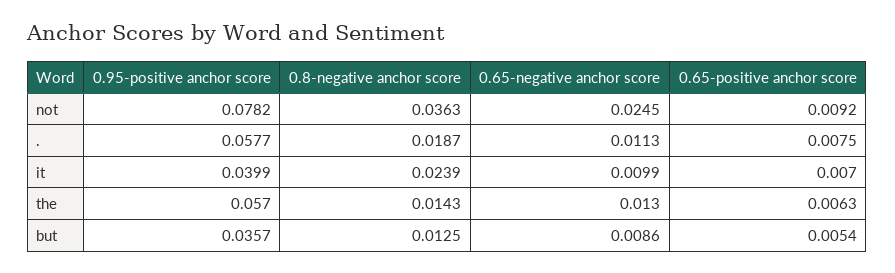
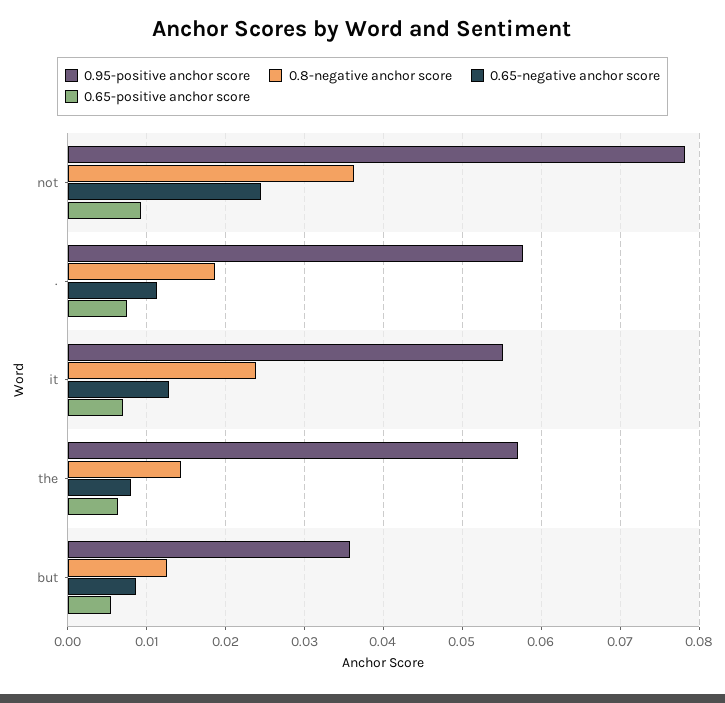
  {
    "0.95-positive anchor score": {
      "not": 0.0782,
      ".": 0.0577,
-     "it": 0.0399,
+     "it": 0.055,
      "the": 0.057,
      "but": 0.0357
    },
    "0.8-negative anchor score": {
      "not": 0.0363,
      ".": 0.0187,
      "it": 0.0239,
      "the": 0.0143,
      "but": 0.0125
    },
    "0.65-negative anchor score": {
      "not": 0.0245,
      ".": 0.0113,
-     "it": 0.0099,
+     "it": 0.013,
-     "the": 0.013,
+     "the": 0.008,
      "but": 0.0086
    },
    "0.65-positive anchor score": {
      "not": 0.0092,
      ".": 0.0075,
      "it": 0.007,
      "the": 0.0063,
      "but": 0.0054
    }
  }

